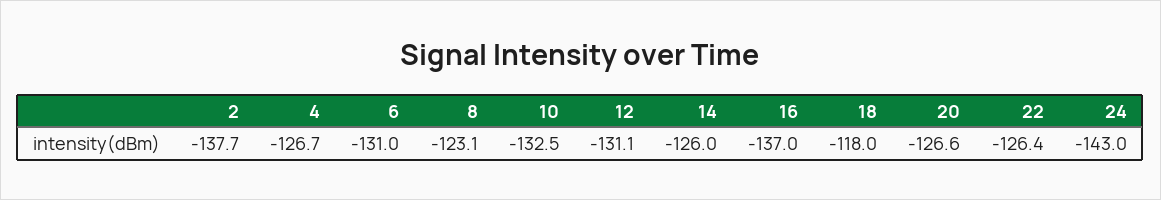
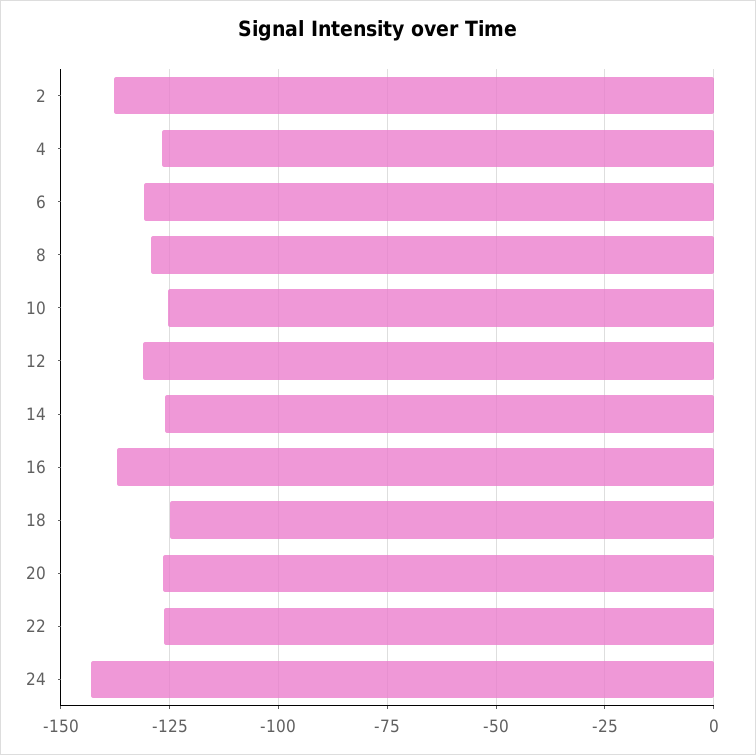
  {
    "2": -137.7,
    "4": -126.7,
    "6": -131,
-   "8": -123.1,
+   "8": -130,
-   "10": -132.5,
+   "10": -125,
    "12": -131.1,
    "14": -126,
    "16": -137,
-   "18": -118,
+   "18": -125,
    "20": -126.6,
    "22": -126.4,
    "24": -143
  }

